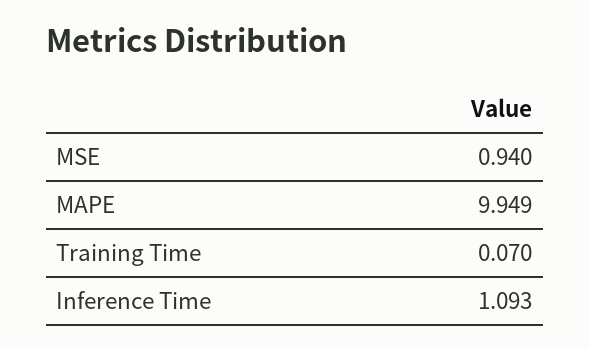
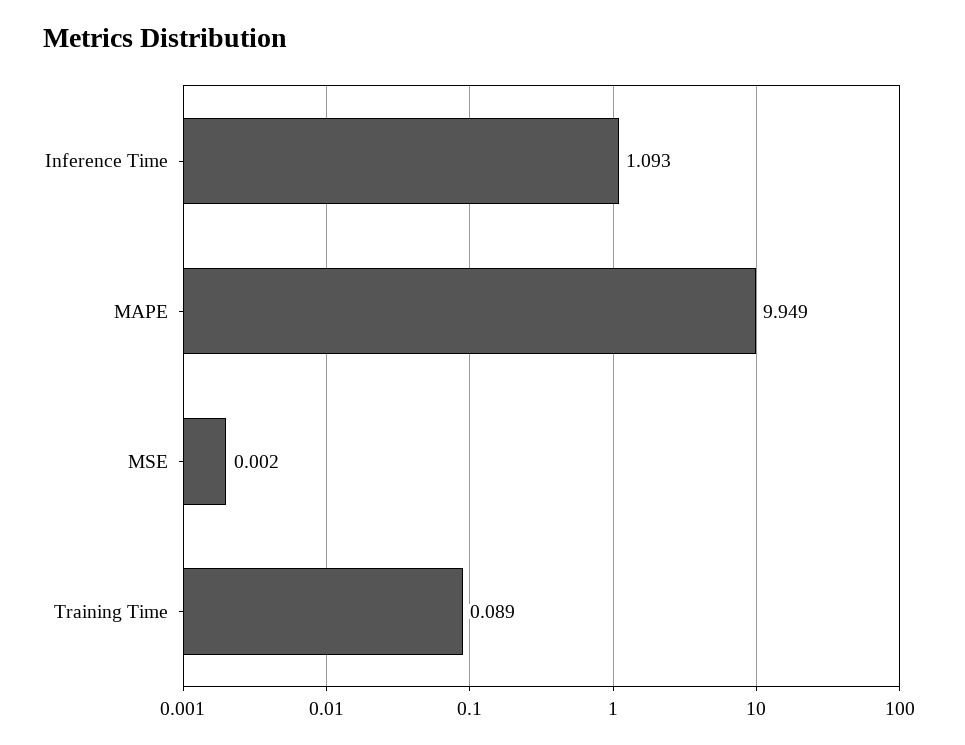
  {
-   "MSE": 0.94,
+   "MSE": 0.002,
    "MAPE": 9.949,
-   "Training Time": 0.07,
+   "Training Time": 0.089,
    "Inference Time": 1.093
  }

